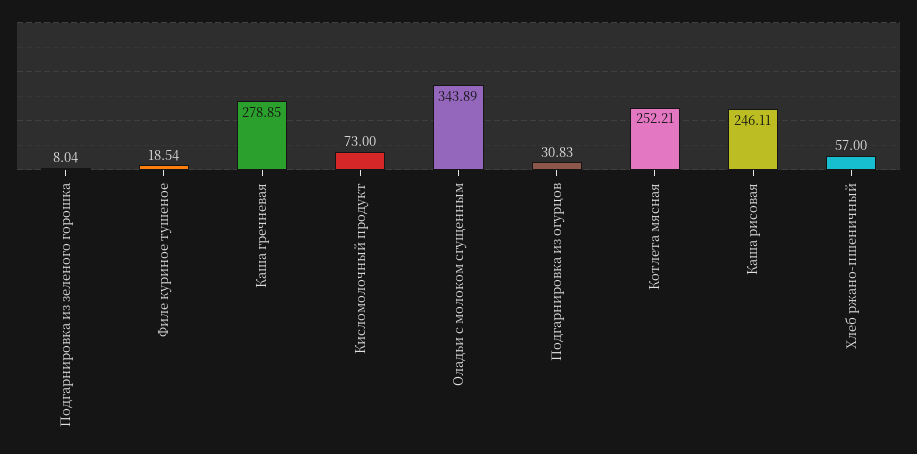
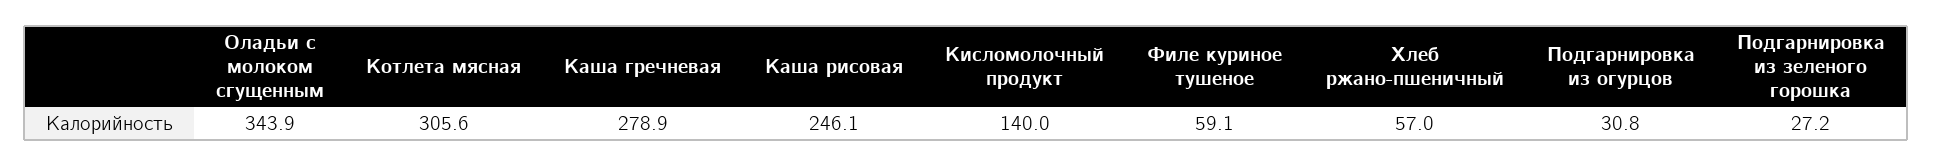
  {
-   "Подгарнировка из зеленого горошка": 8.04,
+   "Подгарнировка из зеленого горошка": 27.2,
-   "Филе куриное тушеное": 18.54,
+   "Филе куриное тушеное": 59.1,
    "Каша гречневая": 278.85,
-   "Кисломолочный продукт": 73,
+   "Кисломолочный продукт": 140,
    "Оладьи с молоком сгущенным": 343.89,
    "Подгарнировка из огурцов": 30.83,
-   "Котлета мясная": 252.21,
+   "Котлета мясная": 305.6,
    "Каша рисовая": 246.11,
    "Хлеб ржано-пшеничный": 57
  }

